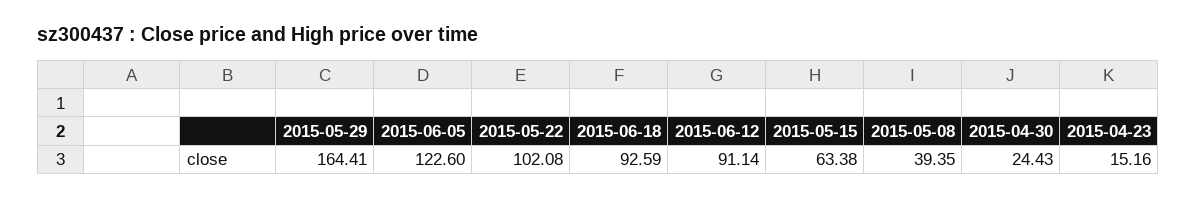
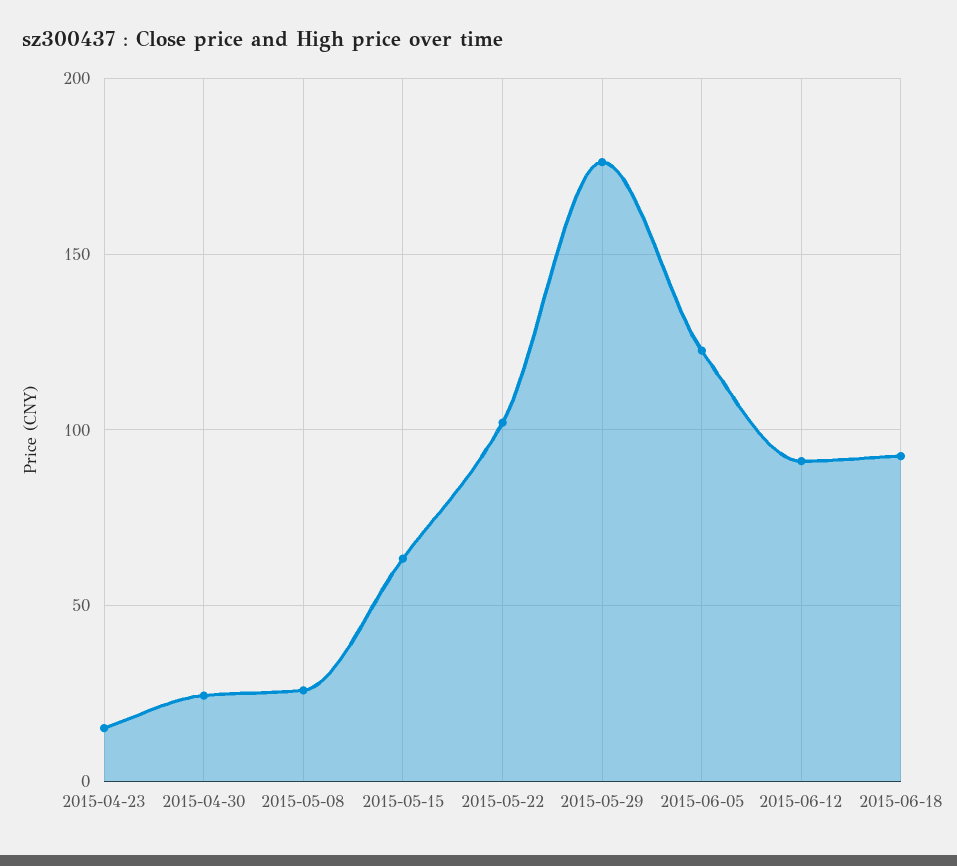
  {
-   "2015-05-29": 164.41,
+   "2015-05-29": 175,
    "2015-06-05": 122.6,
    "2015-05-22": 102.08,
    "2015-06-18": 92.59,
    "2015-06-12": 91.14,
    "2015-05-15": 63.38,
-   "2015-05-08": 39.35,
+   "2015-05-08": 25,
    "2015-04-30": 24.43,
    "2015-04-23": 15.16
  }

